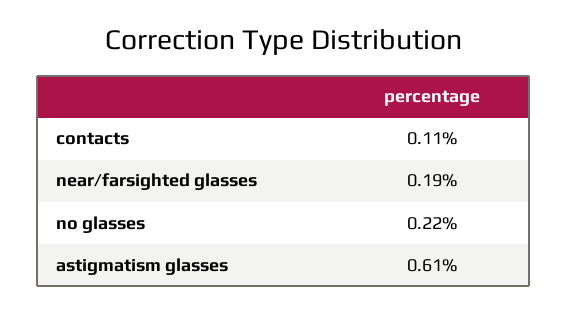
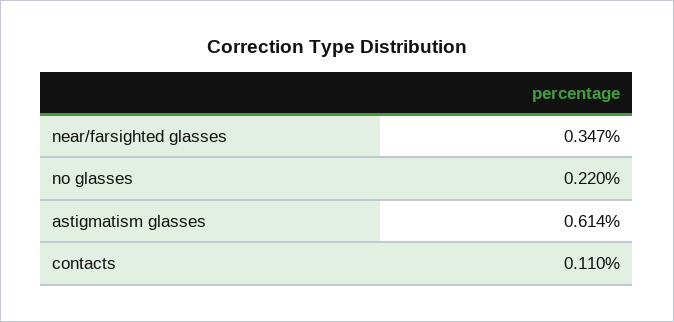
  {
    "contacts": 0.11,
-   "near/farsighted glasses": 0.19,
+   "near/farsighted glasses": 0.347,
    "no glasses": 0.22,
    "astigmatism glasses": 0.614
  }

